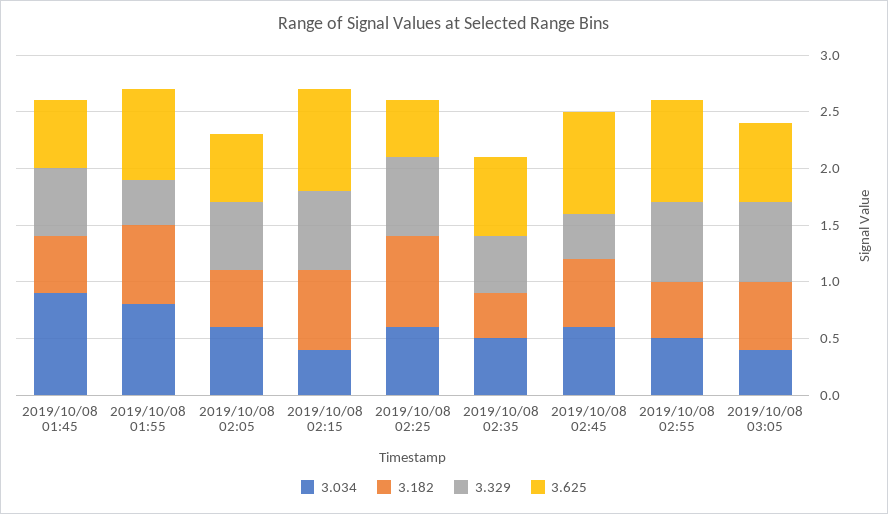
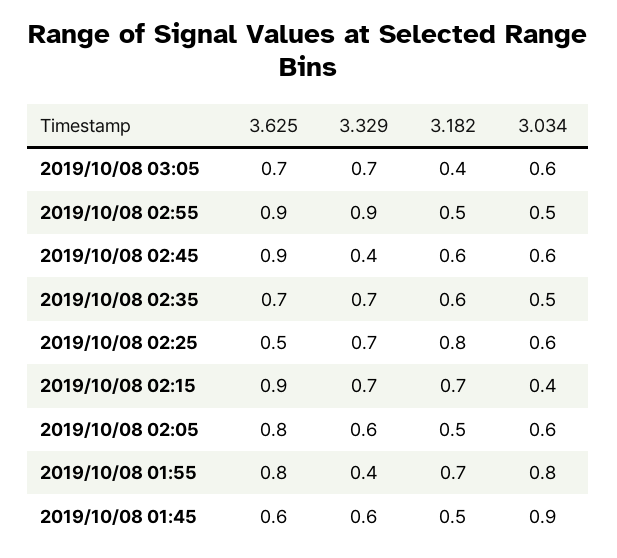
  {
    "3.034": {
      "2019/10/08 01:45": 0.9,
      "2019/10/08 01:55": 0.8,
      "2019/10/08 02:05": 0.6,
      "2019/10/08 02:15": 0.4,
      "2019/10/08 02:25": 0.6,
      "2019/10/08 02:35": 0.5,
      "2019/10/08 02:45": 0.6,
      "2019/10/08 02:55": 0.5,
-     "2019/10/08 03:05": 0.4
+     "2019/10/08 03:05": 0.6
    },
    "3.182": {
      "2019/10/08 01:45": 0.5,
      "2019/10/08 01:55": 0.7,
      "2019/10/08 02:05": 0.5,
      "2019/10/08 02:15": 0.7,
      "2019/10/08 02:25": 0.8,
-     "2019/10/08 02:35": 0.4,
+     "2019/10/08 02:35": 0.6,
      "2019/10/08 02:45": 0.6,
      "2019/10/08 02:55": 0.5,
-     "2019/10/08 03:05": 0.6
+     "2019/10/08 03:05": 0.4
    },
    "3.329": {
      "2019/10/08 01:45": 0.6,
      "2019/10/08 01:55": 0.4,
      "2019/10/08 02:05": 0.6,
      "2019/10/08 02:15": 0.7,
      "2019/10/08 02:25": 0.7,
-     "2019/10/08 02:35": 0.5,
+     "2019/10/08 02:35": 0.7,
      "2019/10/08 02:45": 0.4,
-     "2019/10/08 02:55": 0.7,
+     "2019/10/08 02:55": 0.9,
      "2019/10/08 03:05": 0.7
    },
    "3.625": {
      "2019/10/08 01:45": 0.6,
      "2019/10/08 01:55": 0.8,
-     "2019/10/08 02:05": 0.6,
+     "2019/10/08 02:05": 0.8,
      "2019/10/08 02:15": 0.9,
      "2019/10/08 02:25": 0.5,
      "2019/10/08 02:35": 0.7,
      "2019/10/08 02:45": 0.9,
      "2019/10/08 02:55": 0.9,
      "2019/10/08 03:05": 0.7
    }
  }

